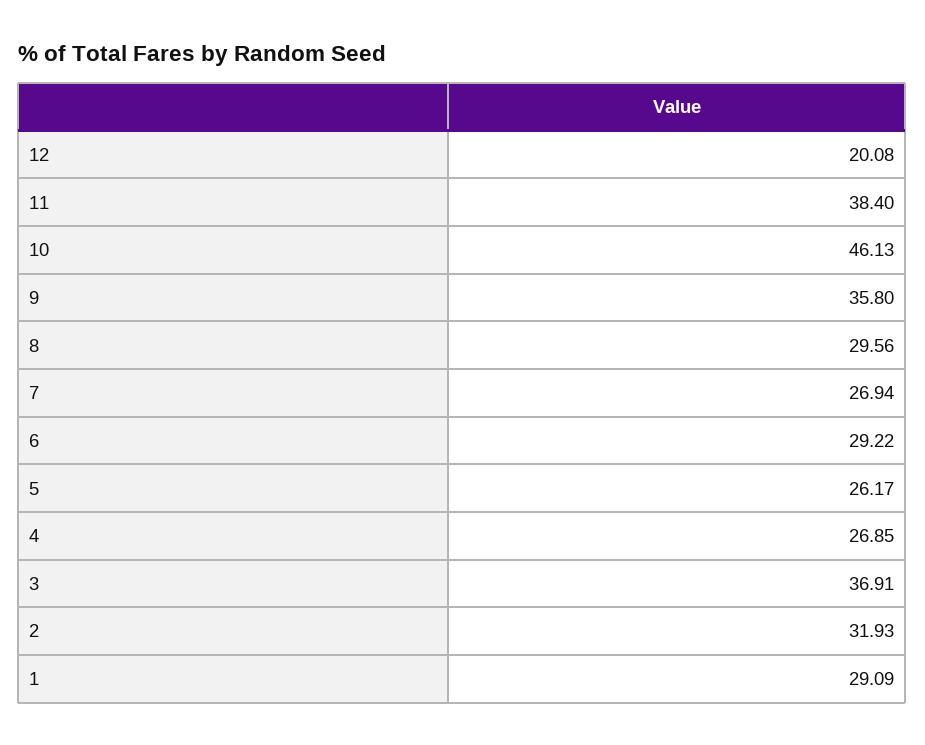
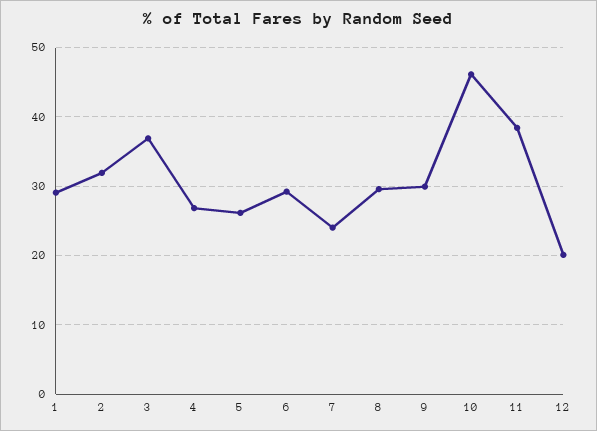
  {
    "12": 20.08,
    "11": 38.4,
    "10": 46.13,
-   "9": 35.8,
+   "9": 30,
    "8": 29.56,
-   "7": 26.94,
+   "7": 24,
    "6": 29.22,
    "5": 26.17,
    "4": 26.85,
    "3": 36.91,
    "2": 31.93,
    "1": 29.09
  }

